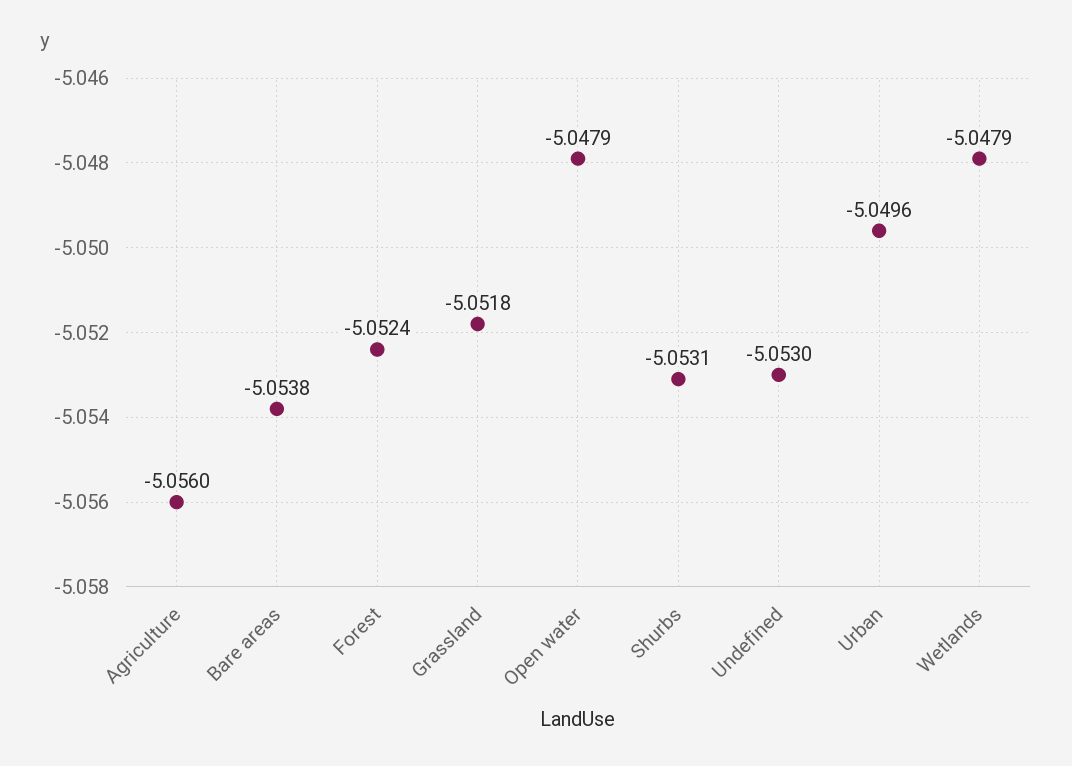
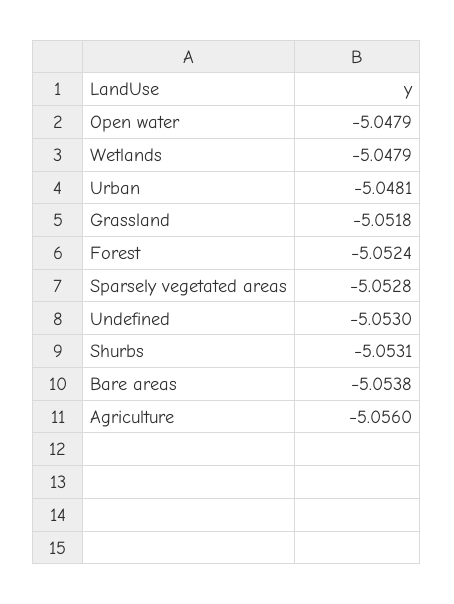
  {
    "Agriculture": -5.056,
    "Bare areas": -5.0538,
    "Forest": -5.0524,
    "Grassland": -5.0518,
    "Open water": -5.0479,
    "Shurbs": -5.0531,
    "Undefined": -5.053,
-   "Urban": -5.0496,
+   "Urban": -5.0481,
-   "Wetlands": -5.0479
+   "Wetlands": -5.0479,
+   "Sparsely vegetated areas": -5.0528
  }

